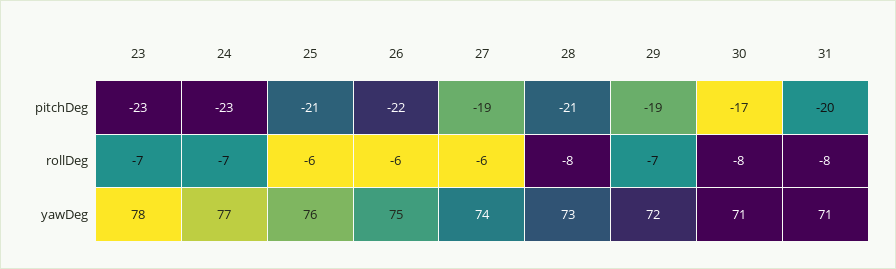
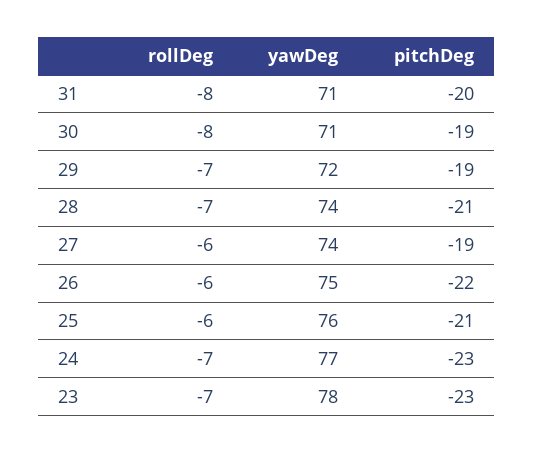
  {
    "23": {
      "pitchDeg": -23,
      "rollDeg": -7,
      "yawDeg": 78
    },
    "24": {
      "pitchDeg": -23,
      "rollDeg": -7,
      "yawDeg": 77
    },
    "25": {
      "pitchDeg": -21,
      "rollDeg": -6,
      "yawDeg": 76
    },
    "26": {
      "pitchDeg": -22,
      "rollDeg": -6,
      "yawDeg": 75
    },
    "27": {
      "pitchDeg": -19,
      "rollDeg": -6,
      "yawDeg": 74
    },
    "28": {
      "pitchDeg": -21,
-     "rollDeg": -8,
+     "rollDeg": -7,
-     "yawDeg": 73
+     "yawDeg": 74
    },
    "29": {
      "pitchDeg": -19,
      "rollDeg": -7,
      "yawDeg": 72
    },
    "30": {
-     "pitchDeg": -17,
+     "pitchDeg": -19,
      "rollDeg": -8,
      "yawDeg": 71
    },
    "31": {
      "pitchDeg": -20,
      "rollDeg": -8,
      "yawDeg": 71
    }
  }

